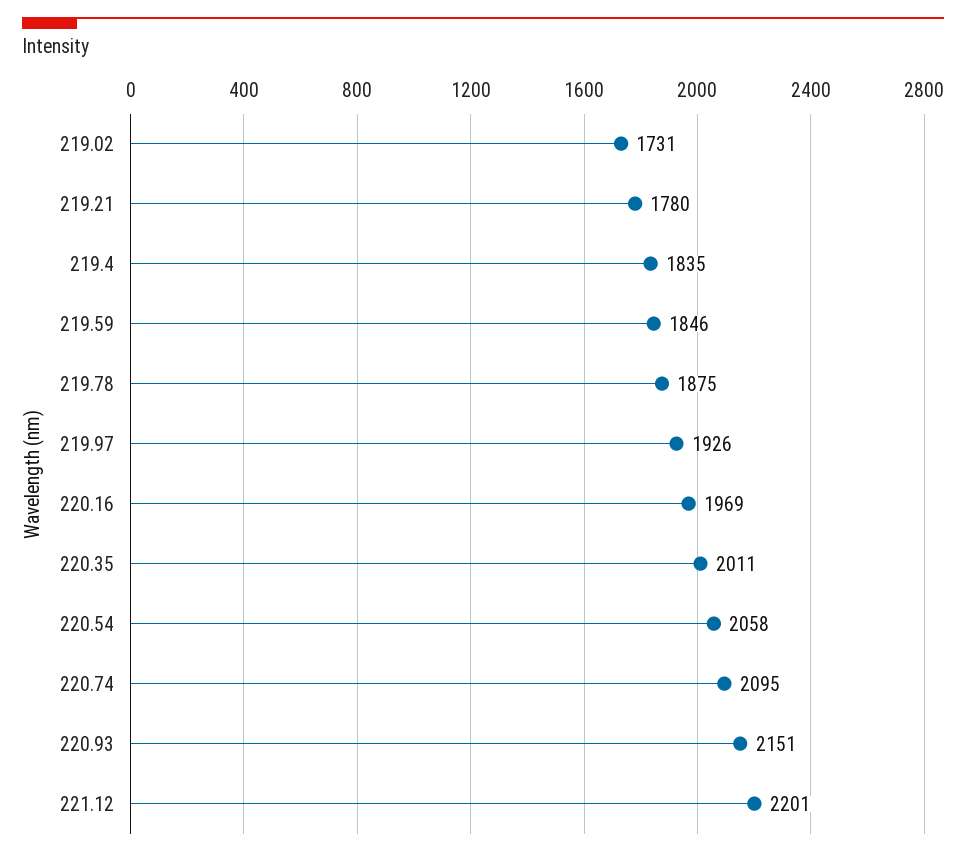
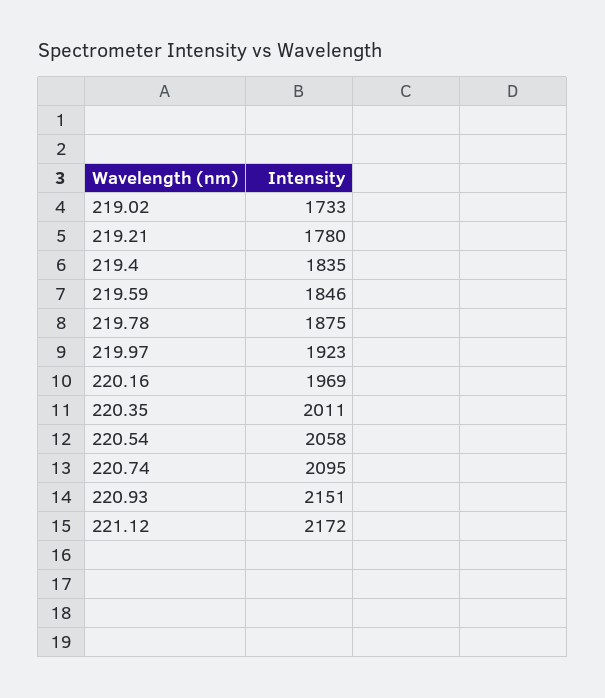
  {
-   "219.02": 1731,
+   "219.02": 1733,
    "219.21": 1780,
    "219.4": 1835,
    "219.59": 1846,
    "219.78": 1875,
-   "219.97": 1926,
+   "219.97": 1923,
    "220.16": 1969,
    "220.35": 2011,
    "220.54": 2058,
    "220.74": 2095,
    "220.93": 2151,
-   "221.12": 2201
+   "221.12": 2172
  }

